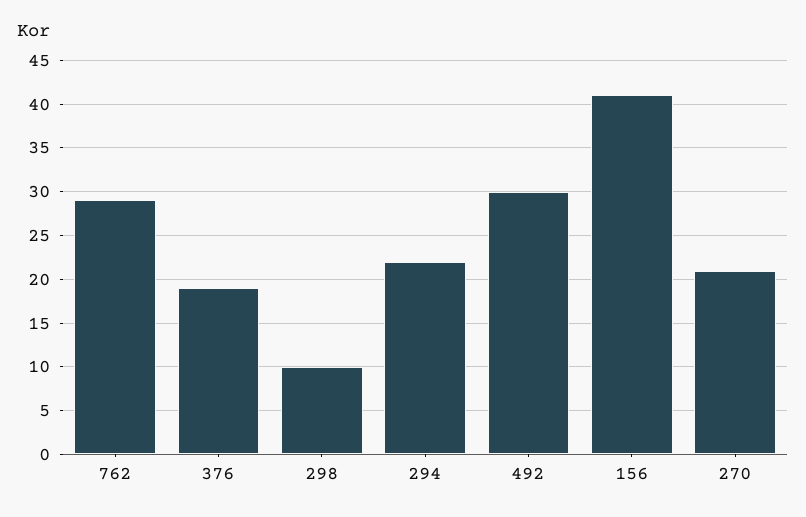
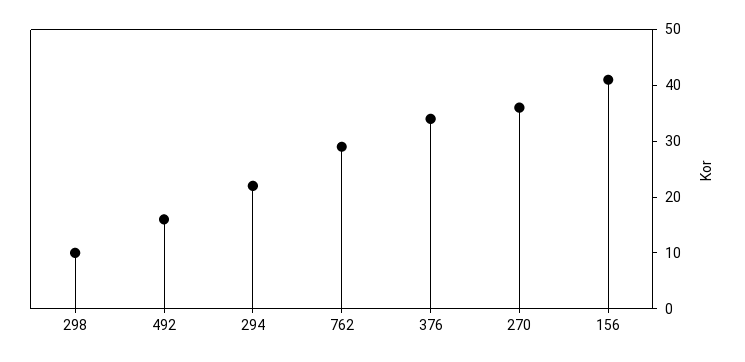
  {
    "762": 29,
-   "376": 19,
+   "376": 35,
    "298": 10,
    "294": 22,
-   "492": 30,
+   "492": 15,
    "156": 41,
-   "270": 21
+   "270": 35
  }

